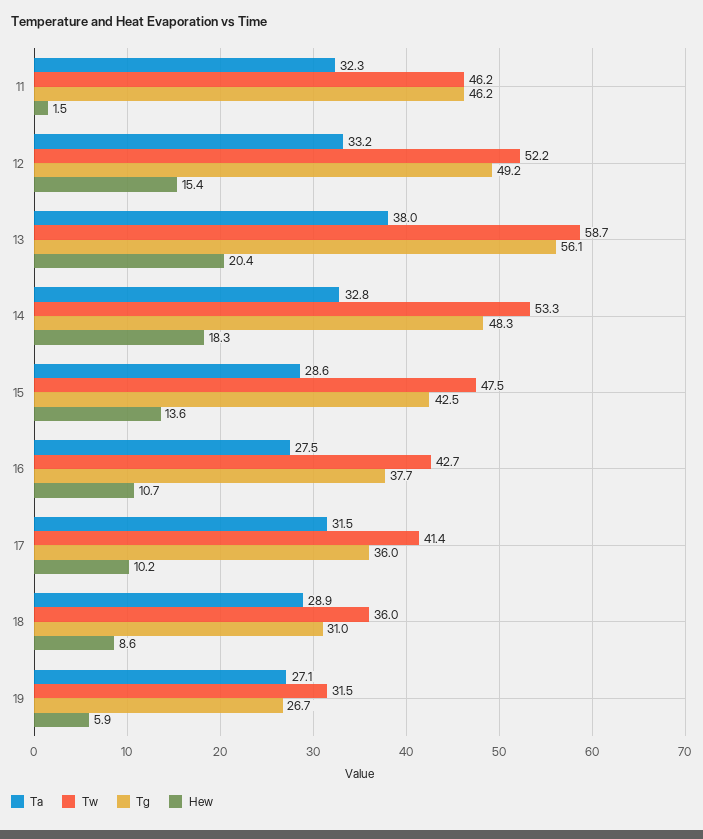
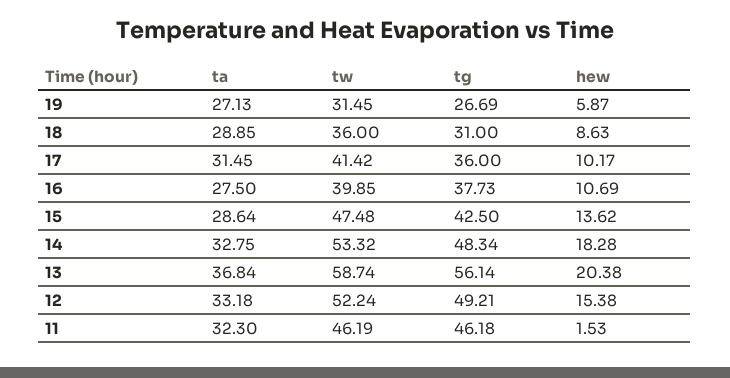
  {
    "Ta": {
      "11": 32.3,
      "12": 33.18,
-     "13": 38,
+     "13": 36.84,
      "14": 32.75,
      "15": 28.64,
      "16": 27.5,
      "17": 31.45,
      "18": 28.85,
      "19": 27.13
    },
    "Tw": {
      "11": 46.19,
      "12": 52.24,
      "13": 58.74,
      "14": 53.32,
      "15": 47.48,
-     "16": 42.7,
+     "16": 39.85,
      "17": 41.42,
      "18": 36,
      "19": 31.45
    },
    "Tg": {
      "11": 46.18,
      "12": 49.21,
      "13": 56.14,
      "14": 48.34,
      "15": 42.5,
      "16": 37.73,
      "17": 36,
      "18": 31,
      "19": 26.69
    },
    "Hew": {
      "11": 1.53,
      "12": 15.38,
      "13": 20.38,
      "14": 18.28,
      "15": 13.62,
      "16": 10.69,
      "17": 10.17,
      "18": 8.63,
      "19": 5.87
    }
  }

